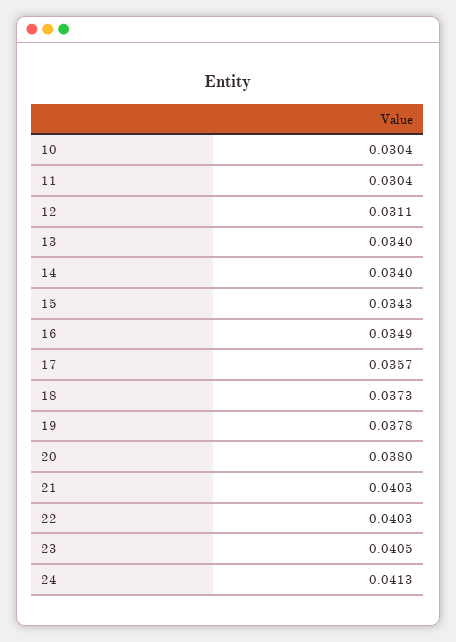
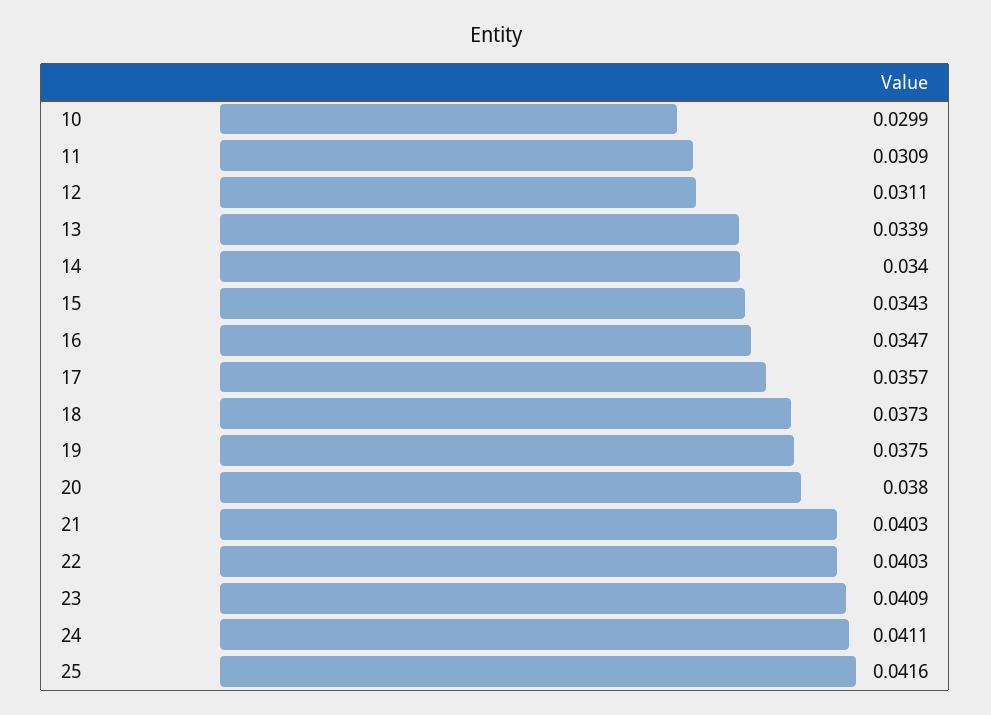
  {
-   "10": 0.0304,
+   "10": 0.0299,
-   "11": 0.0304,
+   "11": 0.0309,
    "12": 0.0311,
-   "13": 0.034,
+   "13": 0.0339,
    "14": 0.034,
    "15": 0.0343,
-   "16": 0.0349,
+   "16": 0.0347,
    "17": 0.0357,
    "18": 0.0373,
-   "19": 0.0378,
+   "19": 0.0375,
    "20": 0.038,
    "21": 0.0403,
    "22": 0.0403,
-   "23": 0.0405,
+   "23": 0.0409,
-   "24": 0.0413
+   "24": 0.0411,
+   "25": 0.0416
  }

